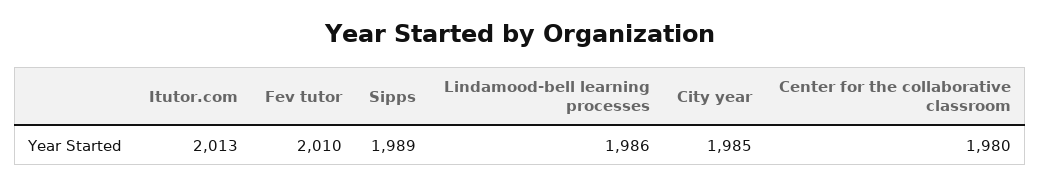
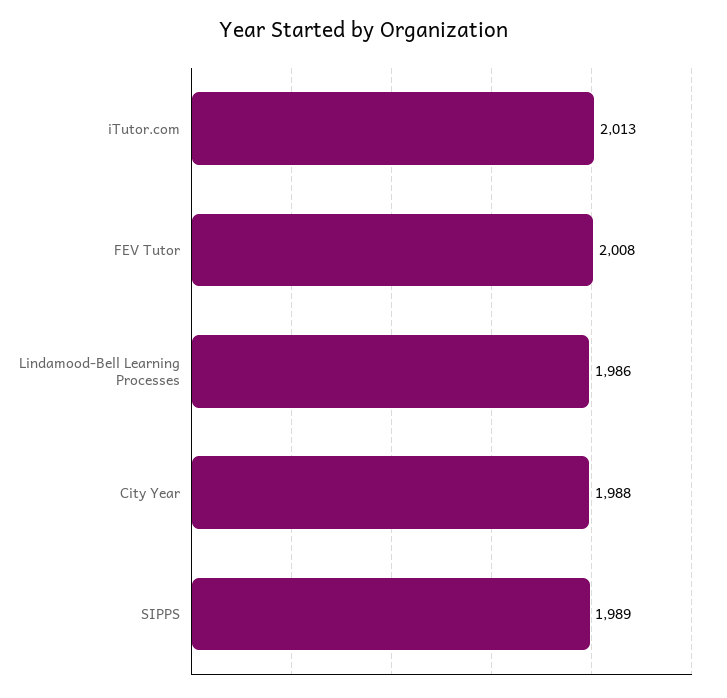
  {
    "Itutor.com": 2013,
-   "Fev tutor": 2010,
+   "Fev tutor": 2008,
    "Sipps": 1989,
    "Lindamood-bell learning processes": 1986,
-   "City year": 1985,
+   "City year": 1988
-   "Center for the collaborative classroom": 1980
  }

